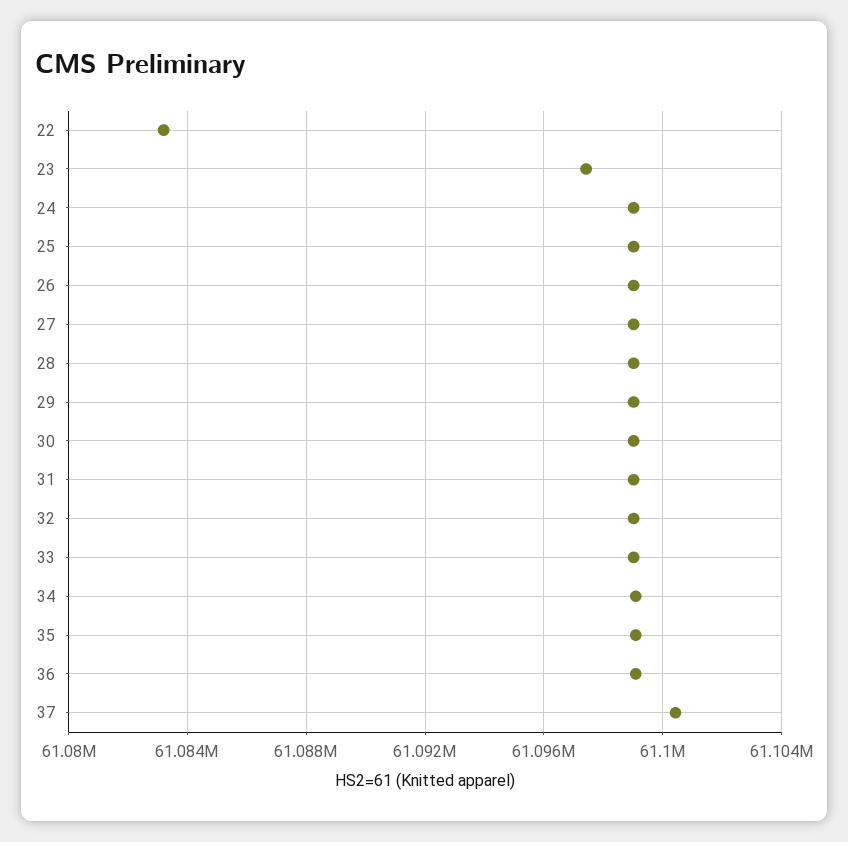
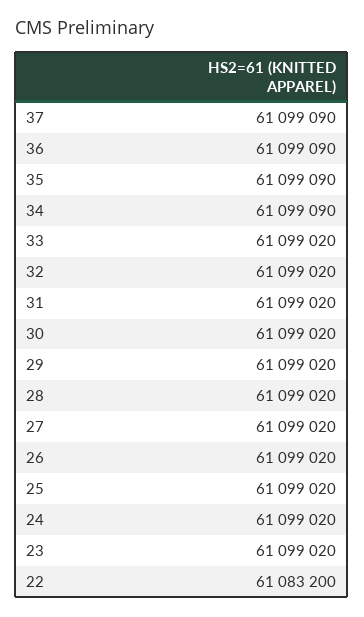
  {
    "22": 61083200,
-   "23": 61097500,
+   "23": 61099020,
    "24": 61099020,
    "25": 61099020,
    "26": 61099020,
    "27": 61099020,
    "28": 61099020,
    "29": 61099020,
    "30": 61099020,
    "31": 61099020,
    "32": 61099020,
    "33": 61099020,
    "34": 61099090,
    "35": 61099090,
    "36": 61099090,
-   "37": 61100500
+   "37": 61099090
  }

